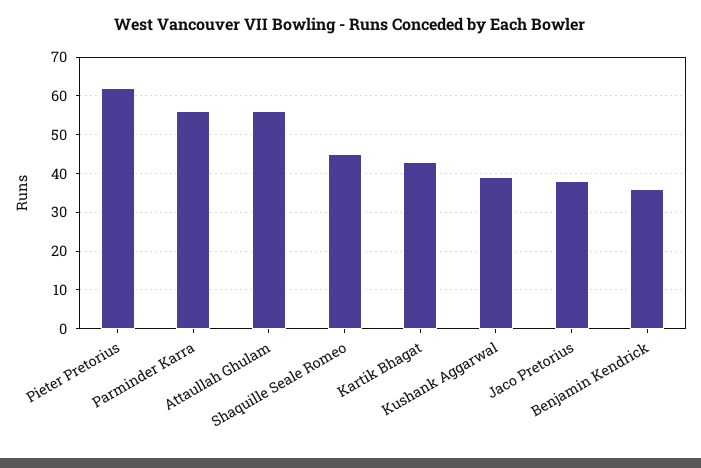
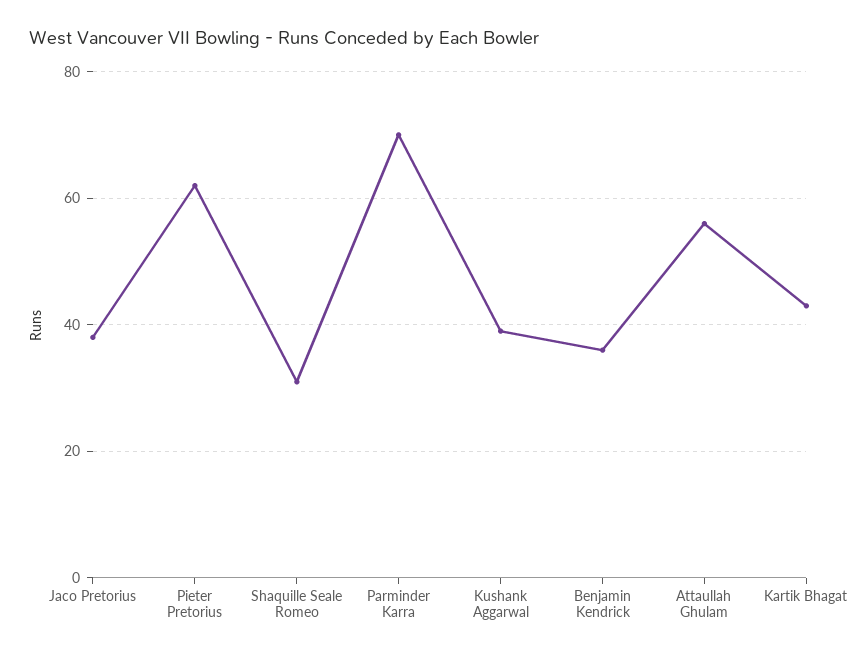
  {
    "Pieter Pretorius": 60,
-   "Parminder Karra": 55,
+   "Parminder Karra": 70,
    "Attaullah Ghulam": 55,
-   "Shaquille Seale Romeo": 45,
+   "Shaquille Seale Romeo": 30,
    "Kartik Bhagat": 45,
    "Kushank Aggarwal": 40,
    "Jaco Pretorius": 40,
    "Benjamin Kendrick": 35
  }

